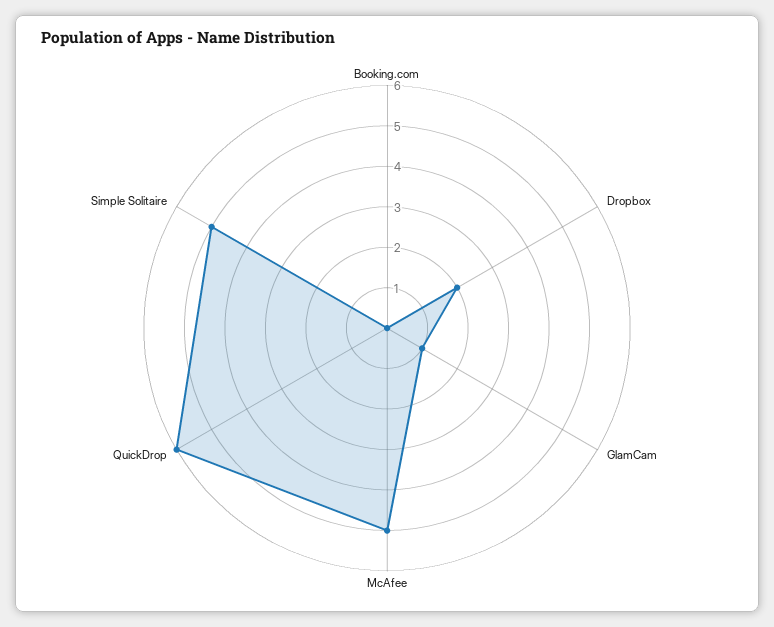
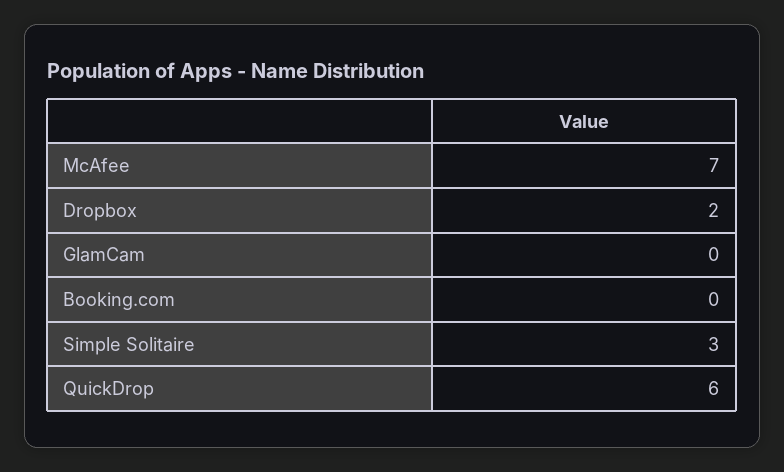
  {
    "Booking.com": 0,
    "Dropbox": 2,
-   "GlamCam": 1,
+   "GlamCam": 0,
-   "McAfee": 5,
+   "McAfee": 7,
    "QuickDrop": 6,
-   "Simple Solitaire": 5
+   "Simple Solitaire": 3
  }

